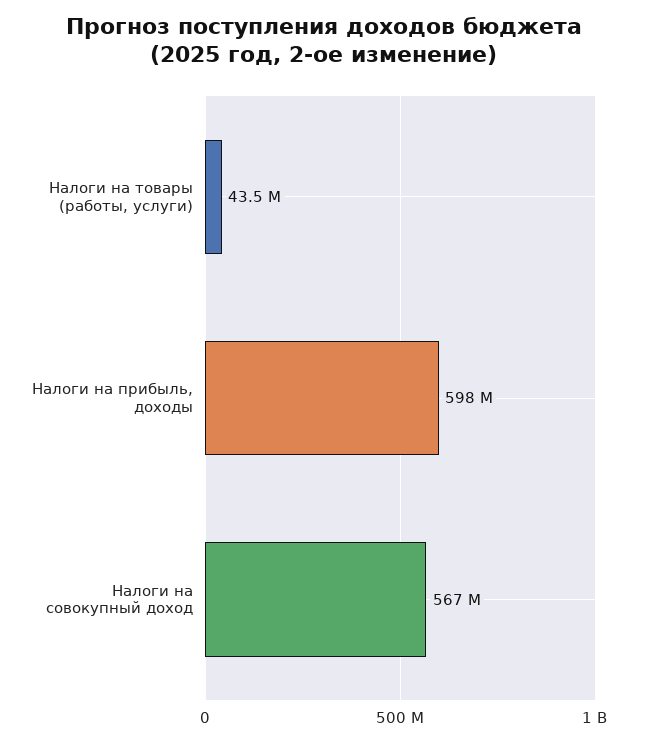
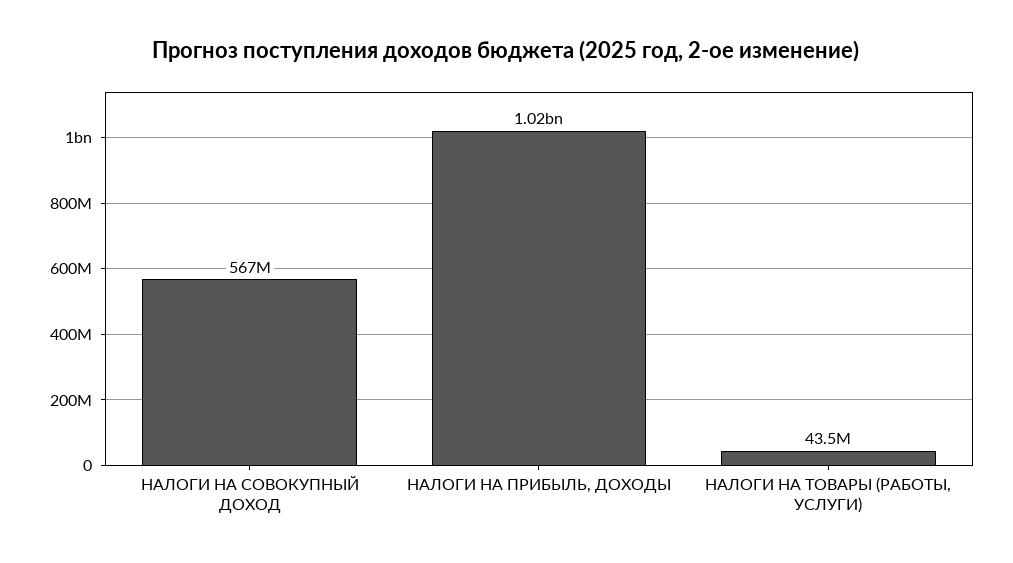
  {
    "Налоги на товары (работы, услуги)": 43500000,
-   "Налоги на прибыль, доходы": 598000000,
+   "Налоги на прибыль, доходы": 1020000000,
    "Налоги на совокупный доход": 567000000
  }

